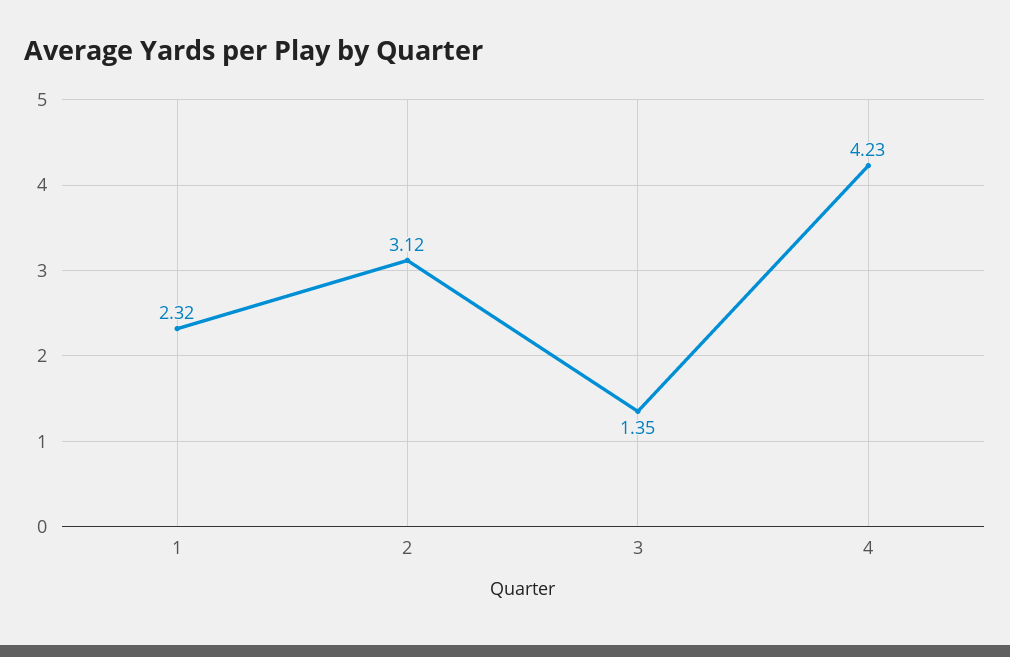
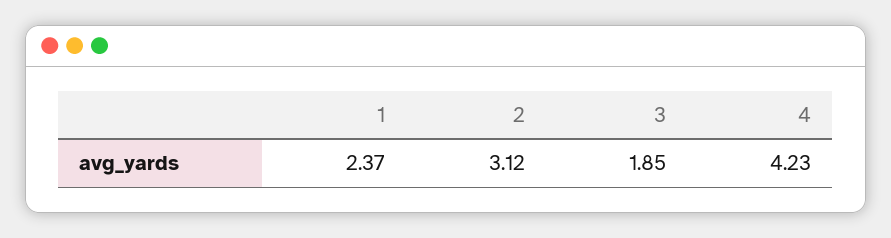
  {
-   "1": 2.32,
+   "1": 2.37,
    "2": 3.12,
-   "3": 1.35,
+   "3": 1.85,
    "4": 4.23
  }

